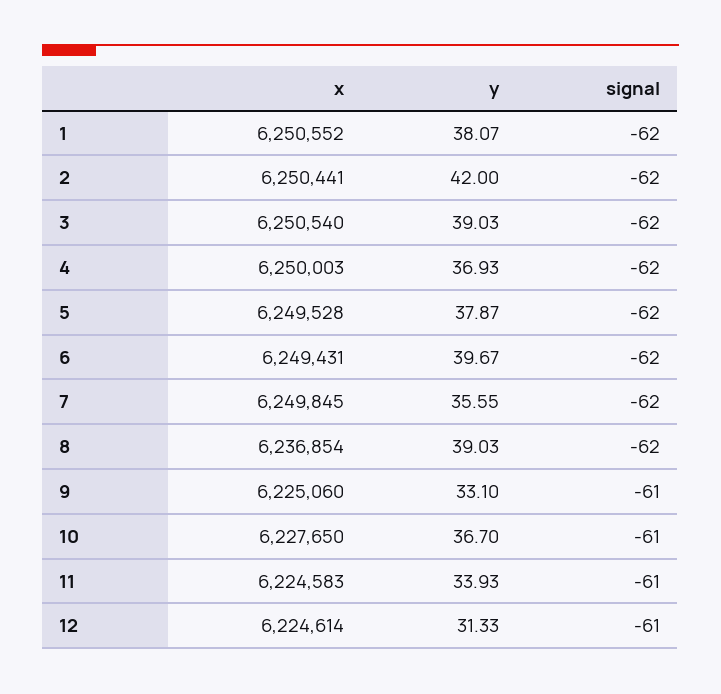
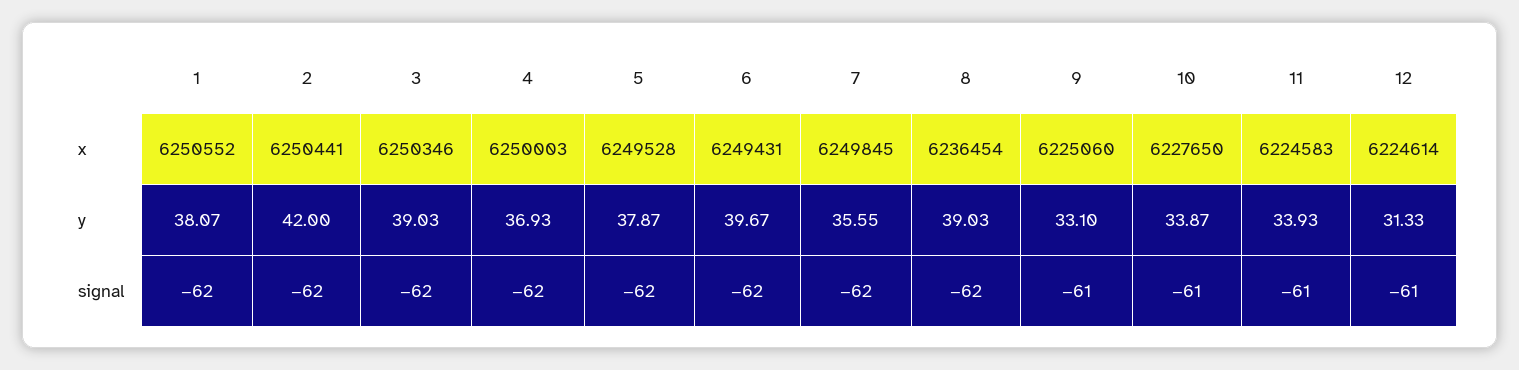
  {
    "x": {
      "1": 6250552,
      "2": 6250441,
-     "3": 6250540,
+     "3": 6250346,
      "4": 6250003,
      "5": 6249528,
      "6": 6249431,
      "7": 6249845,
-     "8": 6236854,
+     "8": 6236454,
      "9": 6225060,
      "10": 6227650,
      "11": 6224583,
      "12": 6224614
    },
    "y": {
      "1": 38.07,
      "2": 42,
      "3": 39.03,
      "4": 36.93,
      "5": 37.87,
      "6": 39.67,
      "7": 35.55,
      "8": 39.03,
      "9": 33.1,
-     "10": 36.7,
+     "10": 33.87,
      "11": 33.93,
      "12": 31.33
    },
    "signal": {
      "1": -62,
      "2": -62,
      "3": -62,
      "4": -62,
      "5": -62,
      "6": -62,
      "7": -62,
      "8": -62,
      "9": -61,
      "10": -61,
      "11": -61,
      "12": -61
    }
  }

